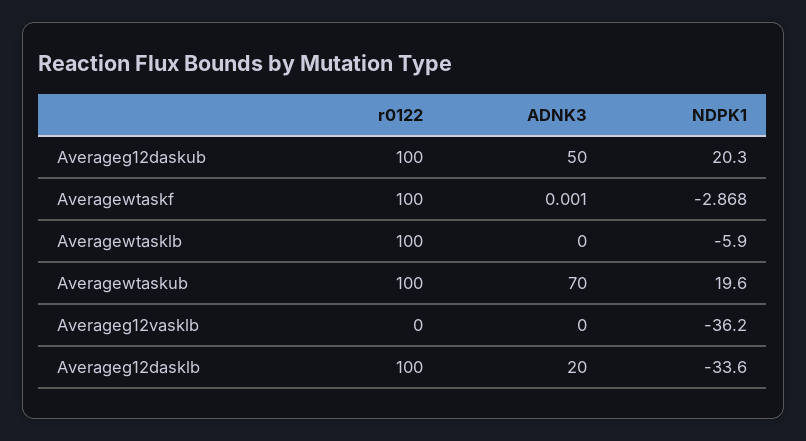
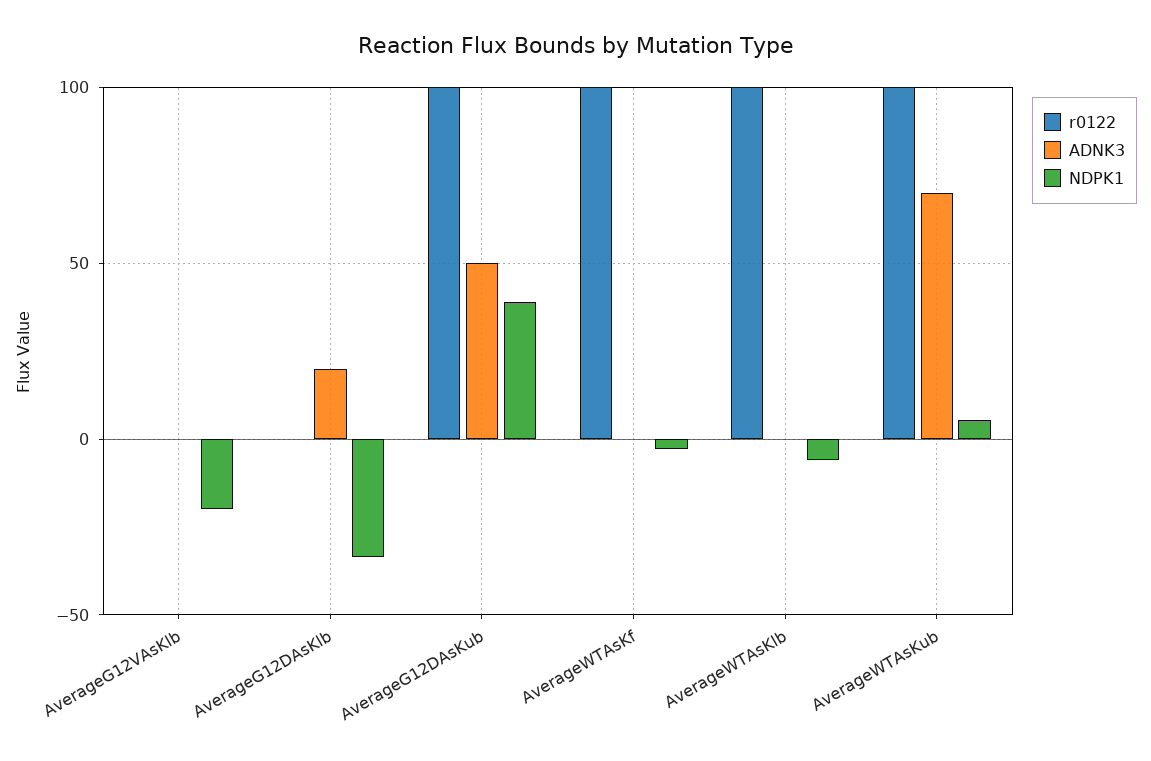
  {
    "r0122": {
      "Averageg12daskub": 100,
      "Averagewtaskf": 100,
      "Averagewtasklb": 100,
      "Averagewtaskub": 100,
      "Averageg12vasklb": 0,
-     "Averageg12dasklb": 100
+     "Averageg12dasklb": 0
    },
    "ADNK3": {
      "Averageg12daskub": 50,
      "Averagewtaskf": 0.001,
      "Averagewtasklb": 0,
      "Averagewtaskub": 70,
      "Averageg12vasklb": 0,
      "Averageg12dasklb": 20
    },
    "NDPK1": {
-     "Averageg12daskub": 20.3,
+     "Averageg12daskub": 40,
      "Averagewtaskf": -2.868,
      "Averagewtasklb": -5.9,
-     "Averagewtaskub": 19.6,
+     "Averagewtaskub": 5,
-     "Averageg12vasklb": -36.2,
+     "Averageg12vasklb": -20,
      "Averageg12dasklb": -33.6
    }
  }

